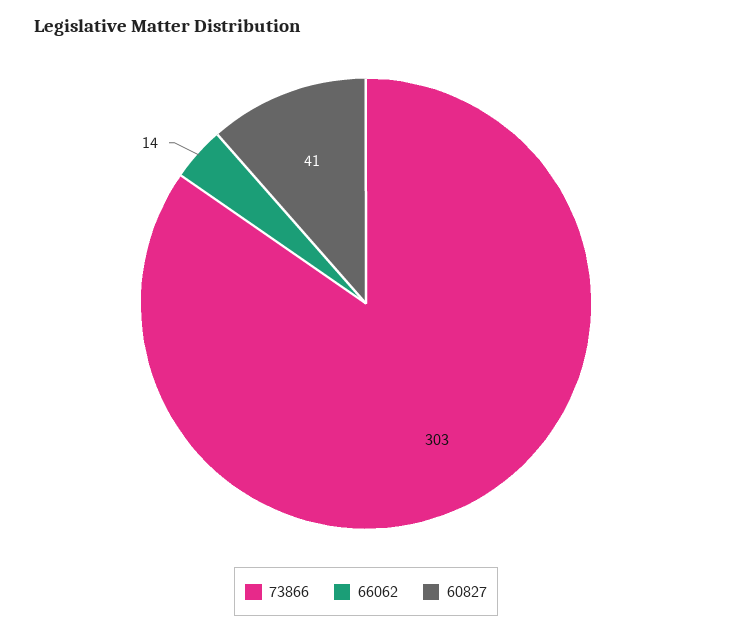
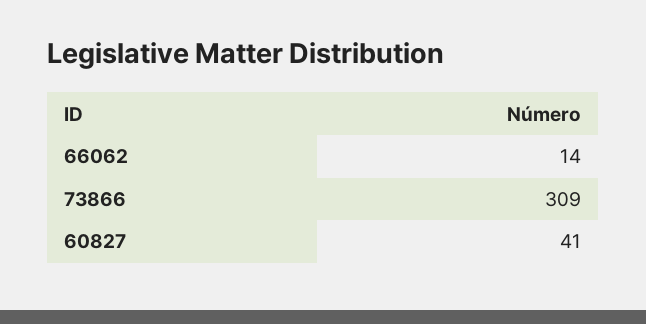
  {
-   "73866": 303,
+   "73866": 309,
    "66062": 14,
    "60827": 41
  }

